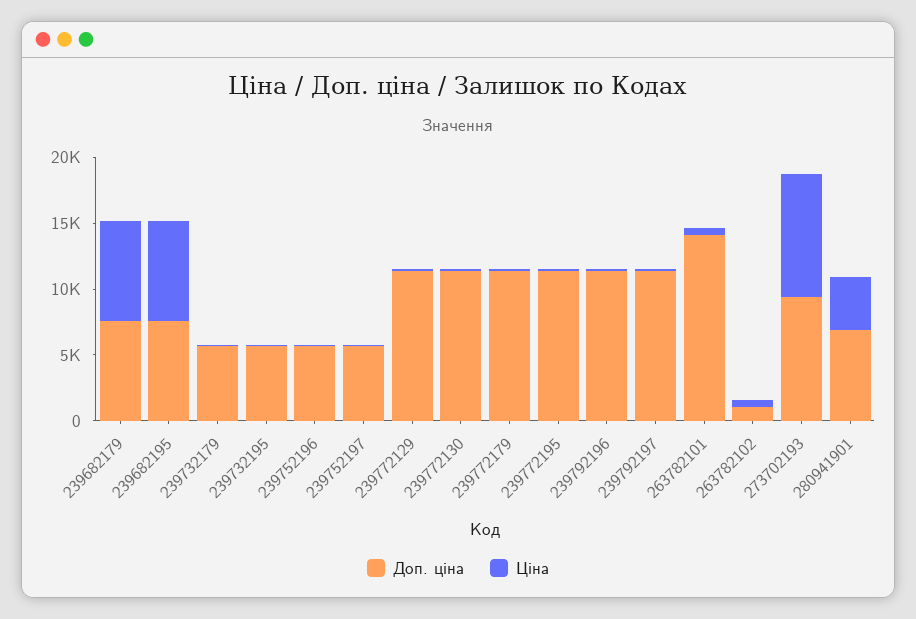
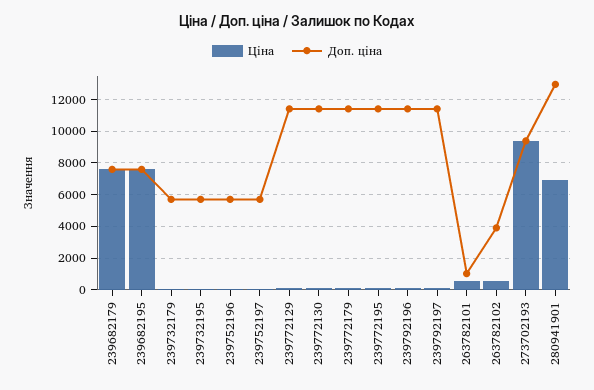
  {
    "Доп. ціна": {
      "239682179": 7500,
      "239682195": 7500,
      "239732179": 5500,
      "239732195": 5500,
      "239752196": 5500,
      "239752197": 5500,
      "239772129": 11500,
      "239772130": 11500,
      "239772179": 11500,
      "239772195": 11500,
      "239792196": 11500,
      "239792197": 11500,
-     "263782101": 14000,
+     "263782101": 1000,
-     "263782102": 1000,
+     "263782102": 4000,
      "273702193": 9500,
-     "280941901": 7000
+     "280941901": 13000
    },
    "Ціна": {
      "239682179": 7500,
      "239682195": 7500,
      "239732179": 0,
      "239732195": 0,
      "239752196": 0,
      "239752197": 0,
      "239772129": 0,
      "239772130": 0,
      "239772179": 0,
      "239772195": 0,
      "239792196": 0,
      "239792197": 0,
      "263782101": 500,
      "263782102": 500,
      "273702193": 9500,
-     "280941901": 4000
+     "280941901": 7000
    }
  }

